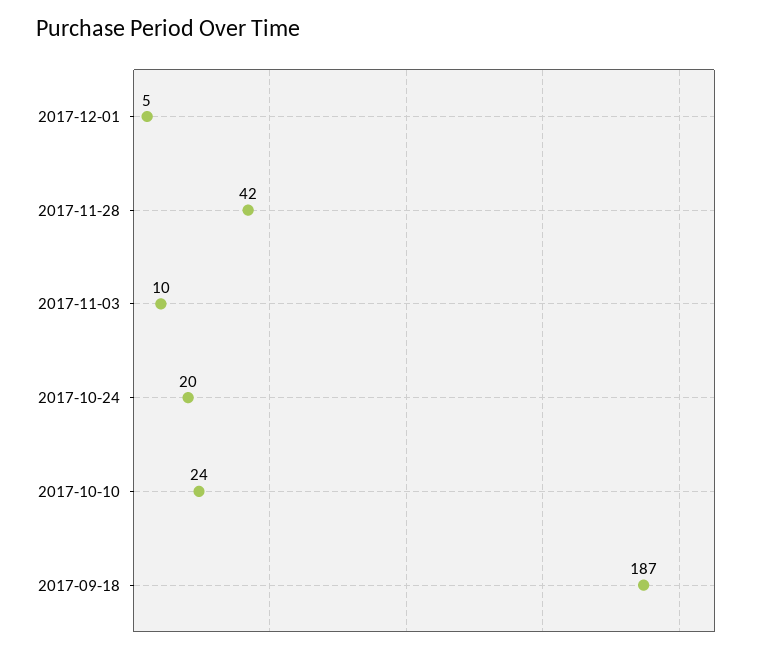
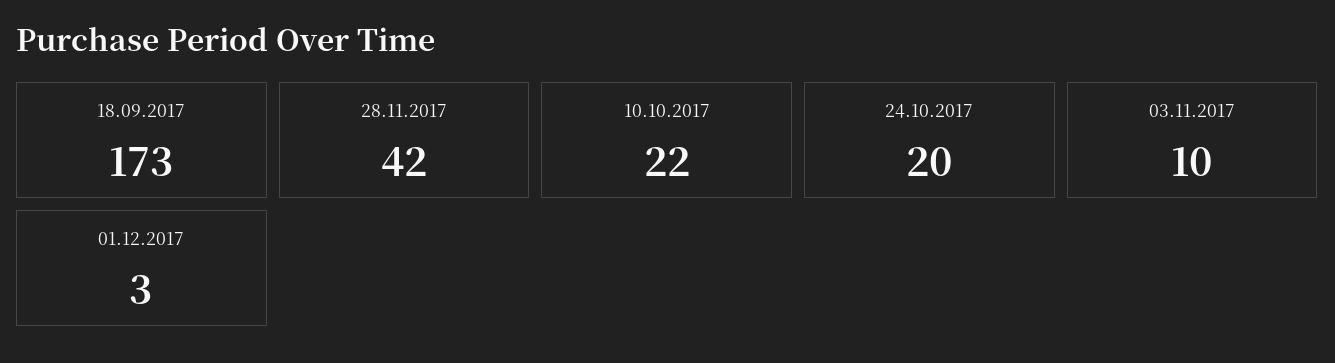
  {
-   "2017-12-01": 5,
+   "2017-12-01": 3,
    "2017-11-28": 42,
    "2017-11-03": 10,
    "2017-10-24": 20,
-   "2017-10-10": 24,
+   "2017-10-10": 22,
-   "2017-09-18": 187
+   "2017-09-18": 173
  }

